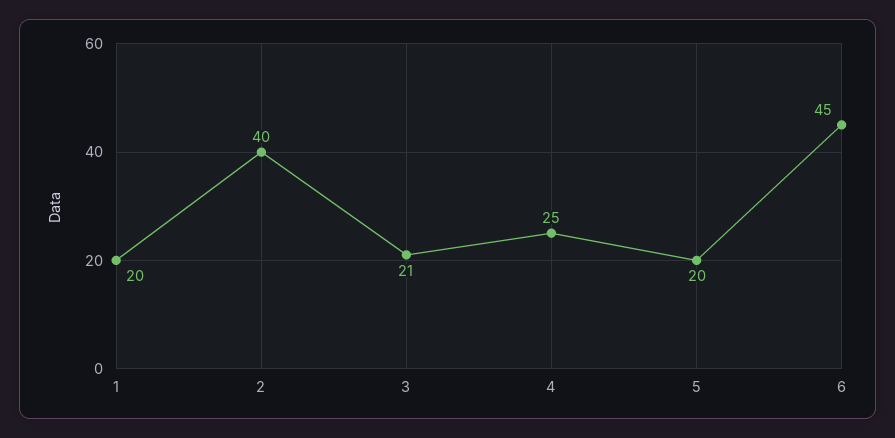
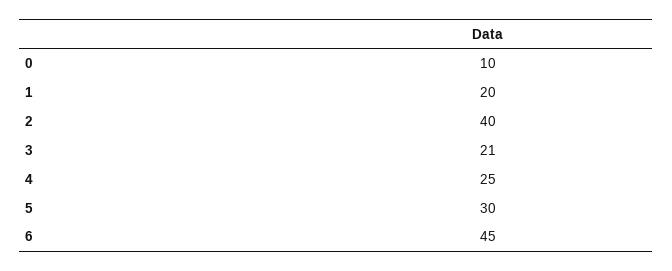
  {
    "1": 20,
    "2": 40,
    "3": 21,
    "4": 25,
-   "5": 20,
+   "5": 30,
-   "6": 45
+   "6": 45,
+   "0": 10
  }

